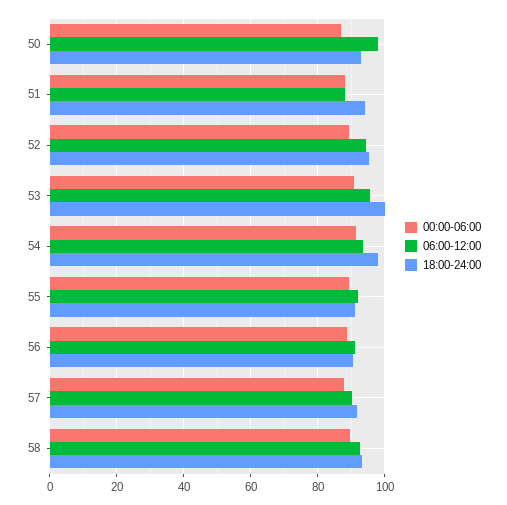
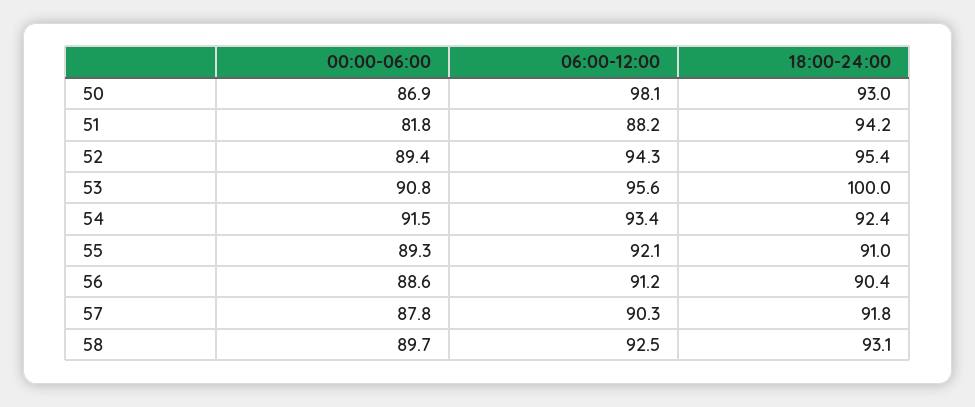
  {
    "00:00-06:00": {
      "50": 86.9,
-     "51": 88,
+     "51": 81.8,
      "52": 89.4,
      "53": 90.8,
      "54": 91.5,
      "55": 89.3,
      "56": 88.6,
      "57": 87.8,
      "58": 89.7
    },
    "06:00-12:00": {
      "50": 98.1,
      "51": 88.2,
      "52": 94.3,
      "53": 95.6,
      "54": 93.4,
      "55": 92.1,
      "56": 91.2,
      "57": 90.3,
      "58": 92.5
    },
    "18:00-24:00": {
      "50": 93,
      "51": 94.2,
      "52": 95.4,
      "53": 100,
-     "54": 98,
+     "54": 92.4,
      "55": 91,
      "56": 90.4,
      "57": 91.8,
      "58": 93.1
    }
  }

